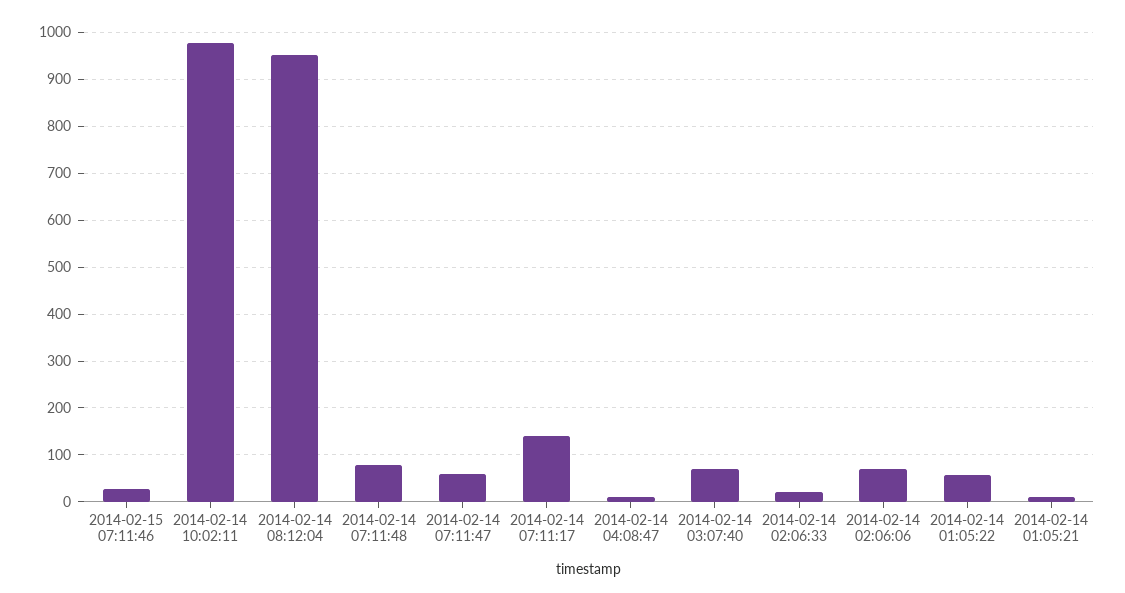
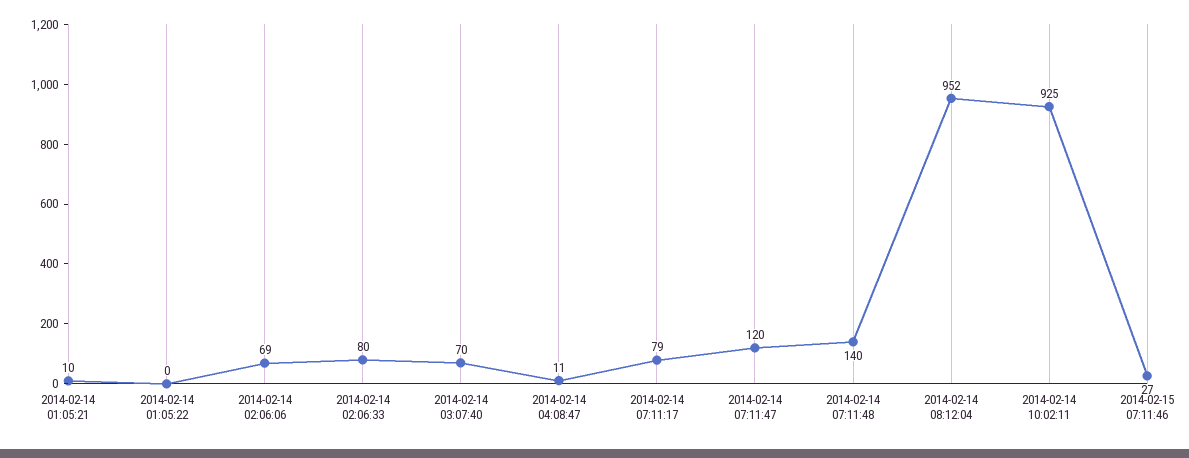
  {
    "2014-02-15 07:11:46": 27,
-   "2014-02-14 10:02:11": 980,
+   "2014-02-14 10:02:11": 925,
    "2014-02-14 08:12:04": 952,
-   "2014-02-14 07:11:48": 80,
+   "2014-02-14 07:11:48": 140,
-   "2014-02-14 07:11:47": 60,
+   "2014-02-14 07:11:47": 120,
-   "2014-02-14 07:11:17": 140,
+   "2014-02-14 07:11:17": 79,
    "2014-02-14 04:08:47": 11,
    "2014-02-14 03:07:40": 70,
-   "2014-02-14 02:06:33": 20,
+   "2014-02-14 02:06:33": 80,
    "2014-02-14 02:06:06": 69,
-   "2014-02-14 01:05:22": 60,
+   "2014-02-14 01:05:22": 0,
    "2014-02-14 01:05:21": 10
  }

